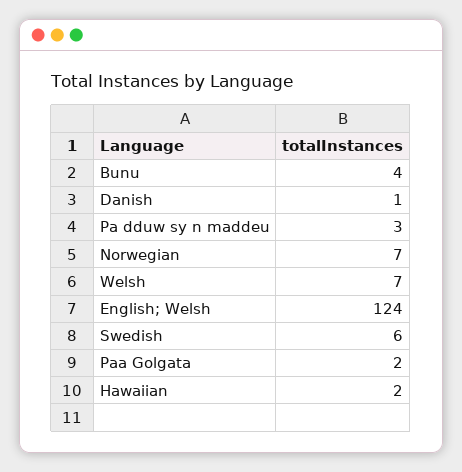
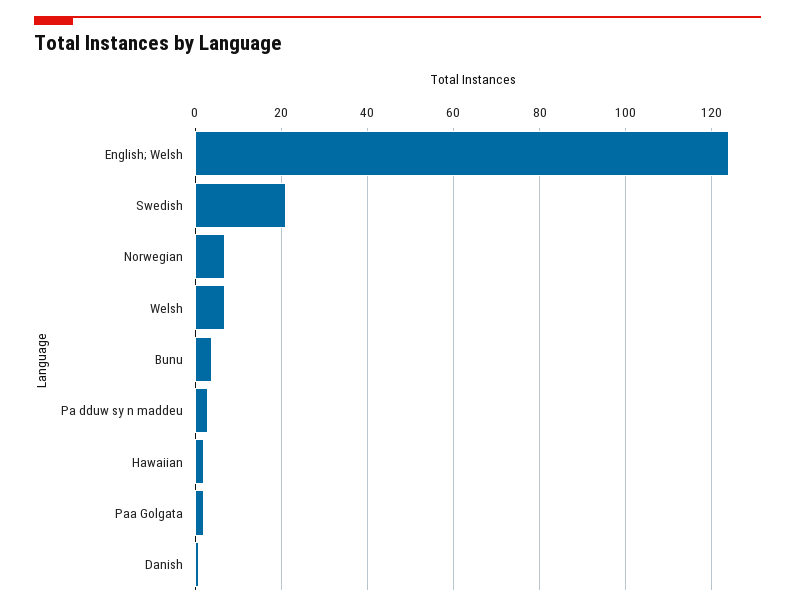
  {
    "Bunu": 4,
    "Danish": 1,
    "Pa dduw sy n maddeu": 3,
    "Norwegian": 7,
    "Welsh": 7,
    "English; Welsh": 124,
-   "Swedish": 6,
+   "Swedish": 20,
    "Paa Golgata": 2,
    "Hawaiian": 2
  }

